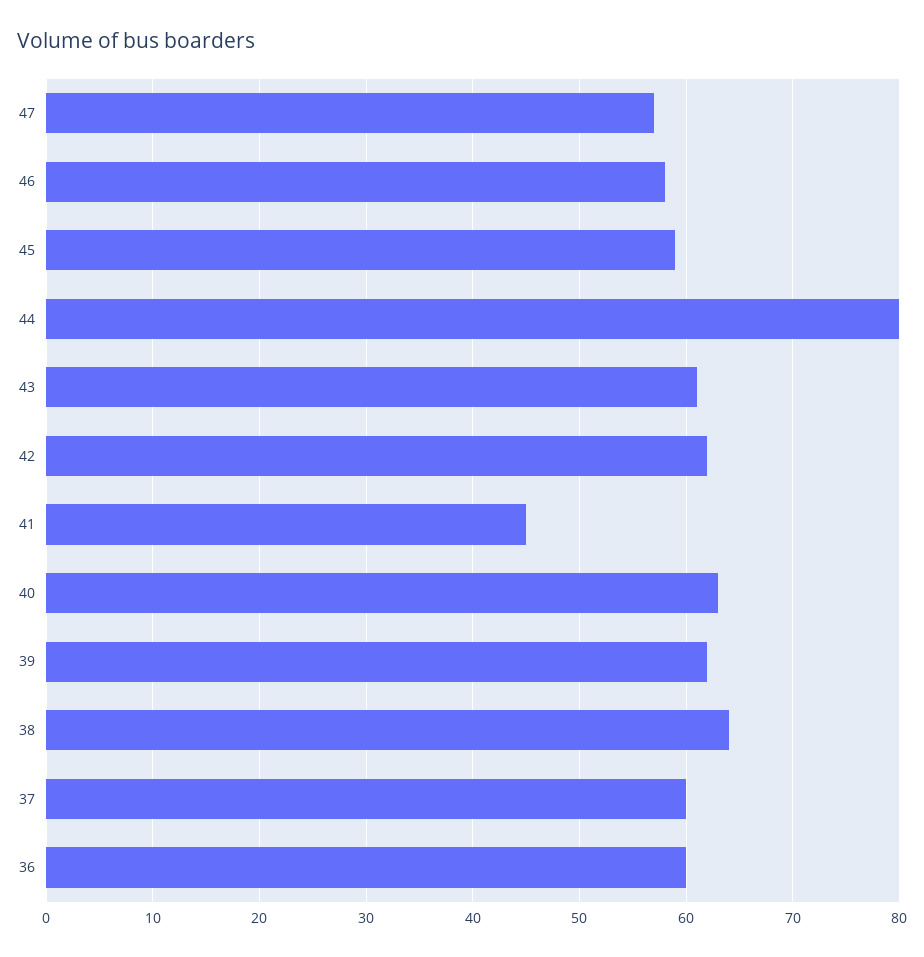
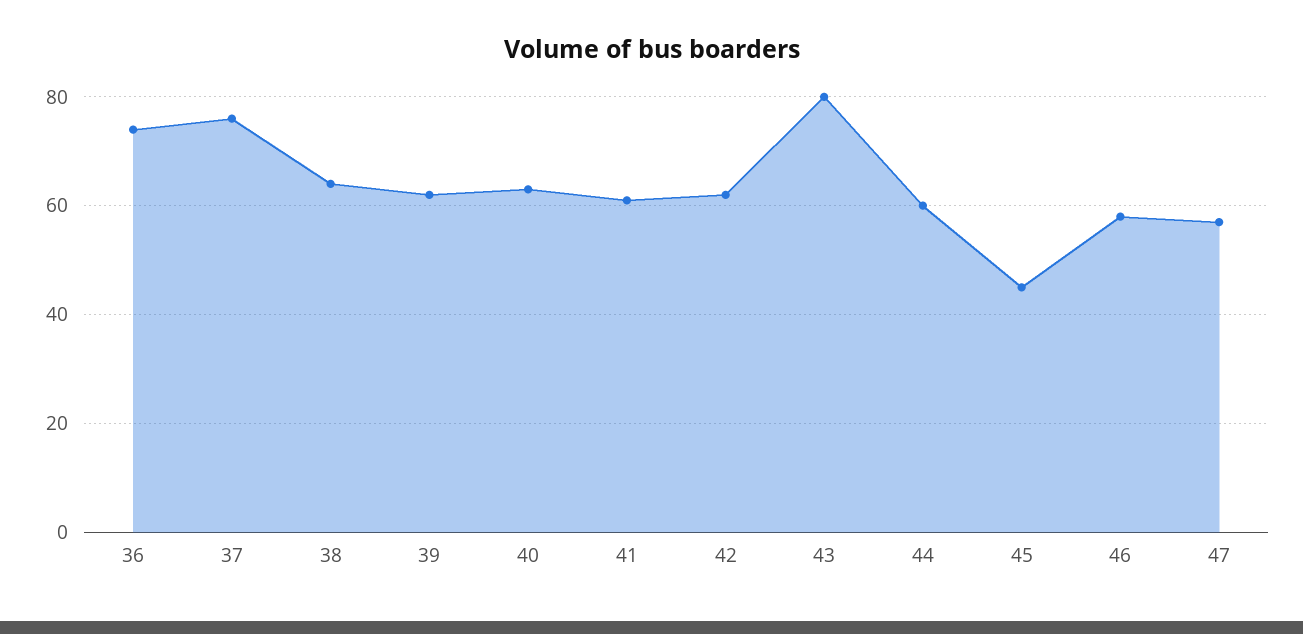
  {
    "47": 57,
    "46": 58,
-   "45": 59,
+   "45": 45,
-   "44": 80,
+   "44": 60,
-   "43": 61,
+   "43": 80,
    "42": 62,
-   "41": 45,
+   "41": 60,
    "40": 63,
    "39": 62,
    "38": 64,
-   "37": 60,
+   "37": 75,
-   "36": 60
+   "36": 75
  }

